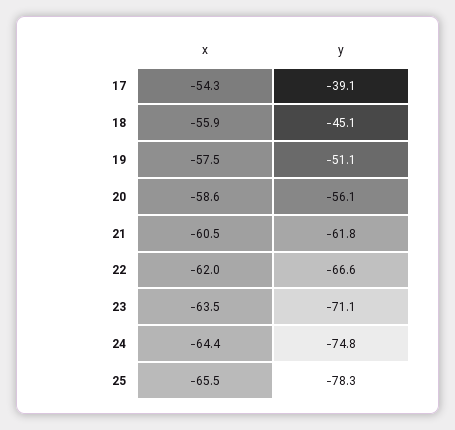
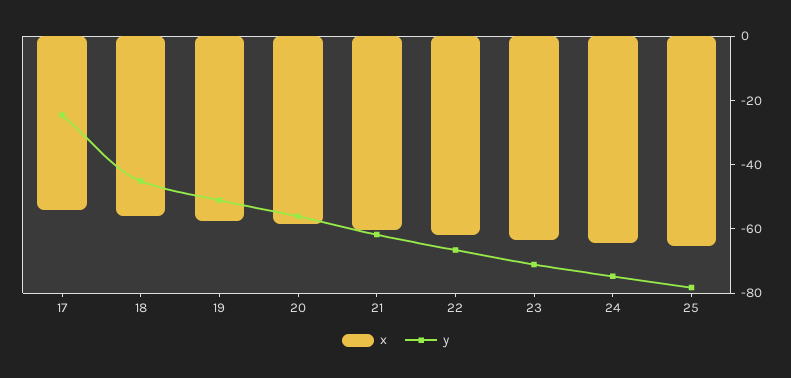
  {
    "x": {
      "17": -54.3,
      "18": -55.9,
      "19": -57.5,
      "20": -58.6,
      "21": -60.5,
      "22": -62,
      "23": -63.5,
      "24": -64.4,
      "25": -65.5
    },
    "y": {
-     "17": -39.1,
+     "17": -25,
      "18": -45.1,
      "19": -51.1,
      "20": -56.1,
      "21": -61.8,
      "22": -66.6,
      "23": -71.1,
      "24": -74.8,
      "25": -78.3
    }
  }

